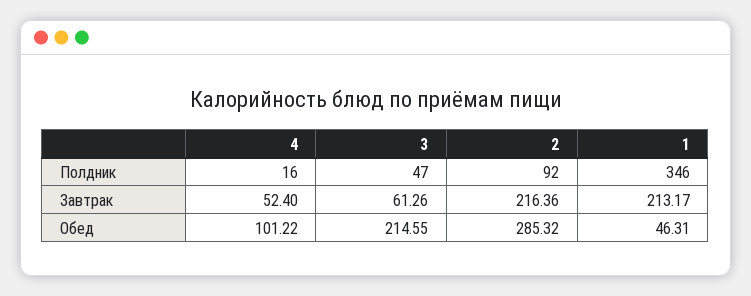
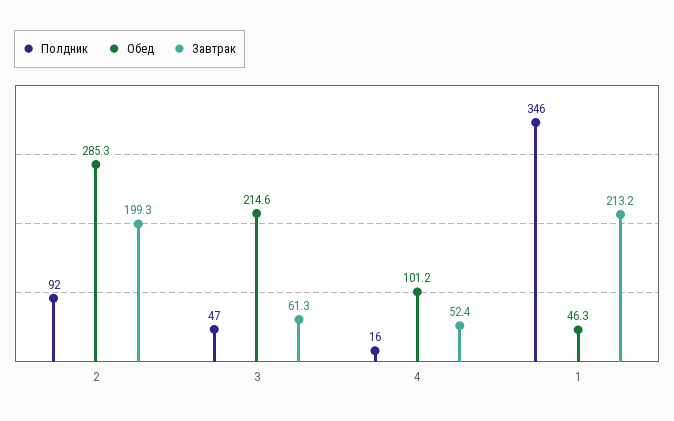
  {
    "Полдник": {
      "4": 16,
      "3": 47,
      "2": 92,
      "1": 346
    },
    "Завтрак": {
      "4": 52.4,
      "3": 61.26,
-     "2": 216.36,
+     "2": 199.3,
      "1": 213.17
    },
    "Обед": {
      "4": 101.22,
      "3": 214.55,
      "2": 285.32,
      "1": 46.31
    }
  }

